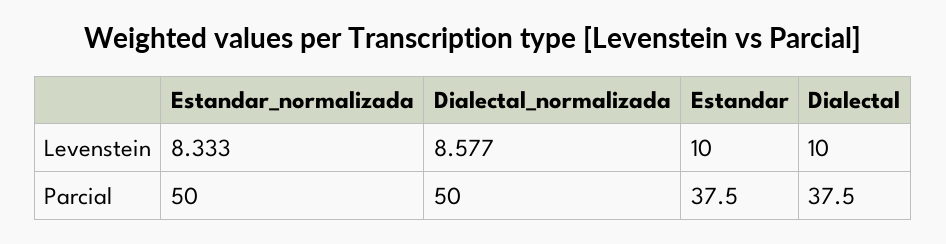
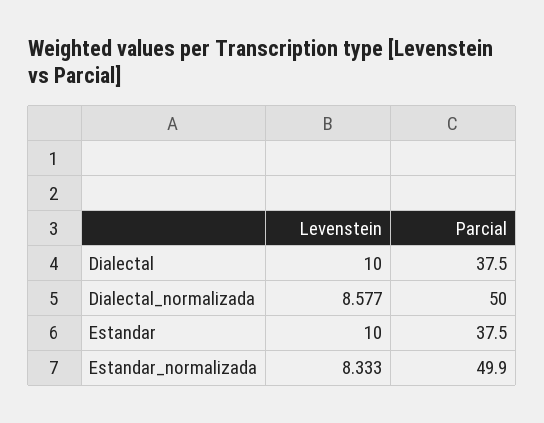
  {
    "Estandar_normalizada": {
      "Levenstein": 8.333,
-     "Parcial": 50
+     "Parcial": 49.9
    },
    "Dialectal_normalizada": {
      "Levenstein": 8.577,
      "Parcial": 50
    },
    "Estandar": {
      "Levenstein": 10,
      "Parcial": 37.5
    },
    "Dialectal": {
      "Levenstein": 10,
      "Parcial": 37.5
    }
  }

